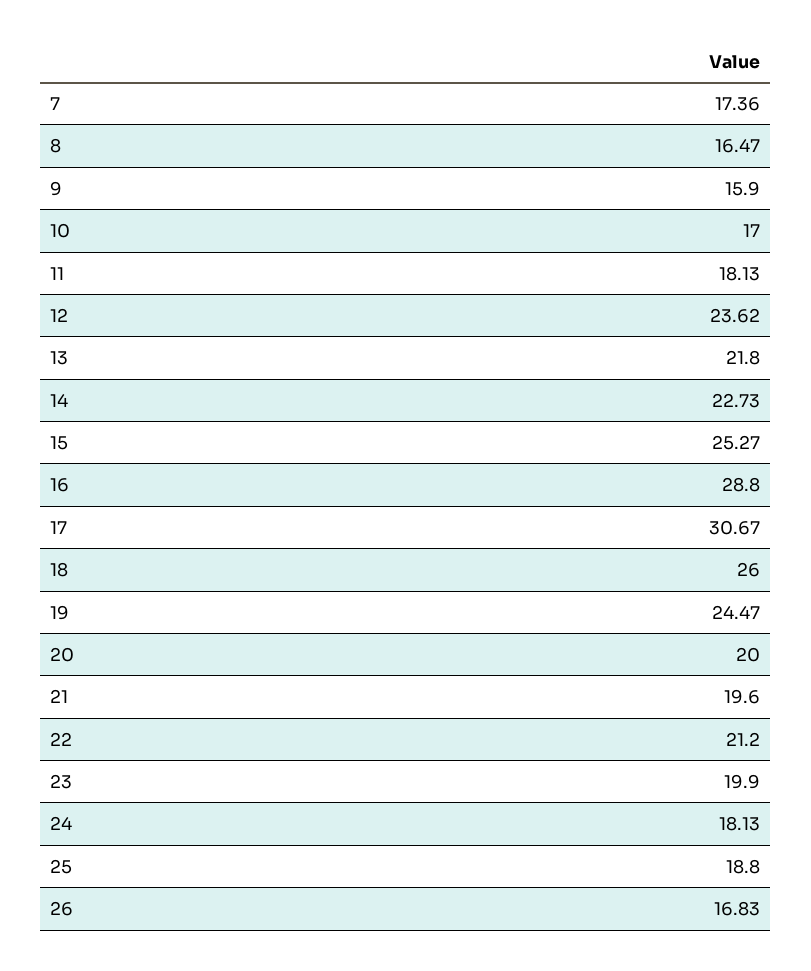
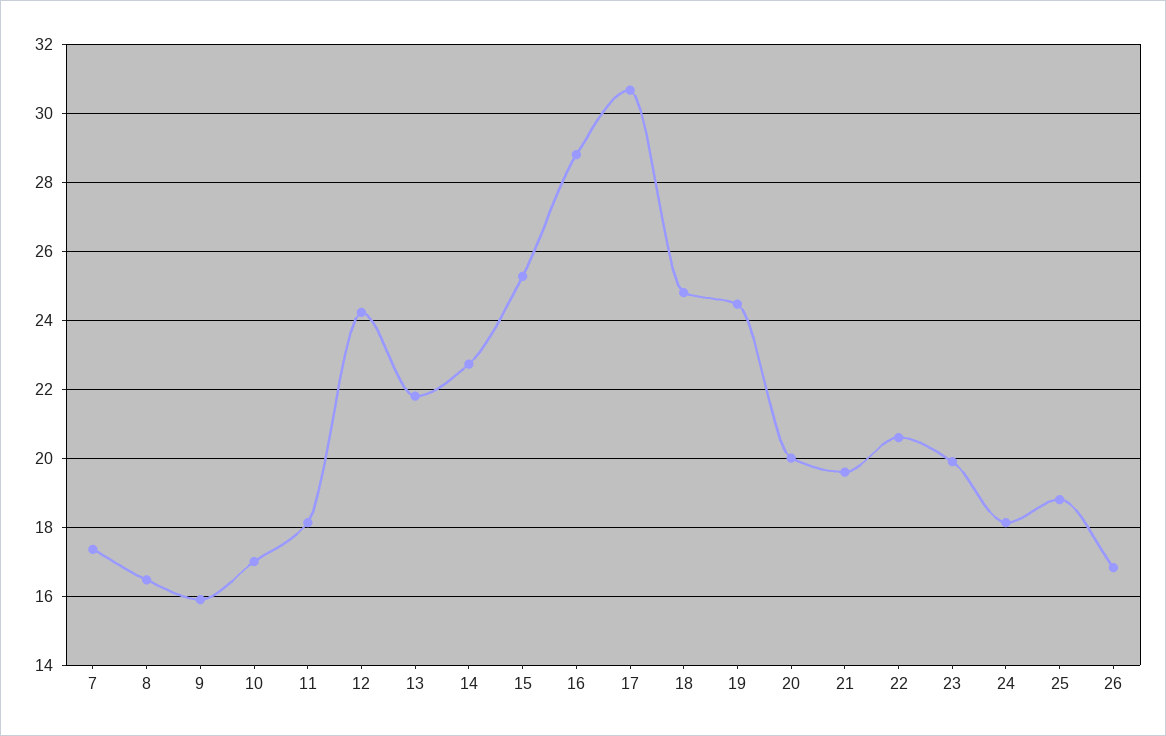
  {
    "7": 17.36,
    "8": 16.47,
    "9": 15.9,
    "10": 17,
    "11": 18.13,
-   "12": 23.62,
+   "12": 24.2,
    "13": 21.8,
    "14": 22.73,
    "15": 25.27,
    "16": 28.8,
    "17": 30.67,
-   "18": 26,
+   "18": 24.8,
    "19": 24.47,
    "20": 20,
    "21": 19.6,
-   "22": 21.2,
+   "22": 20.6,
    "23": 19.9,
    "24": 18.13,
    "25": 18.8,
    "26": 16.83
  }

